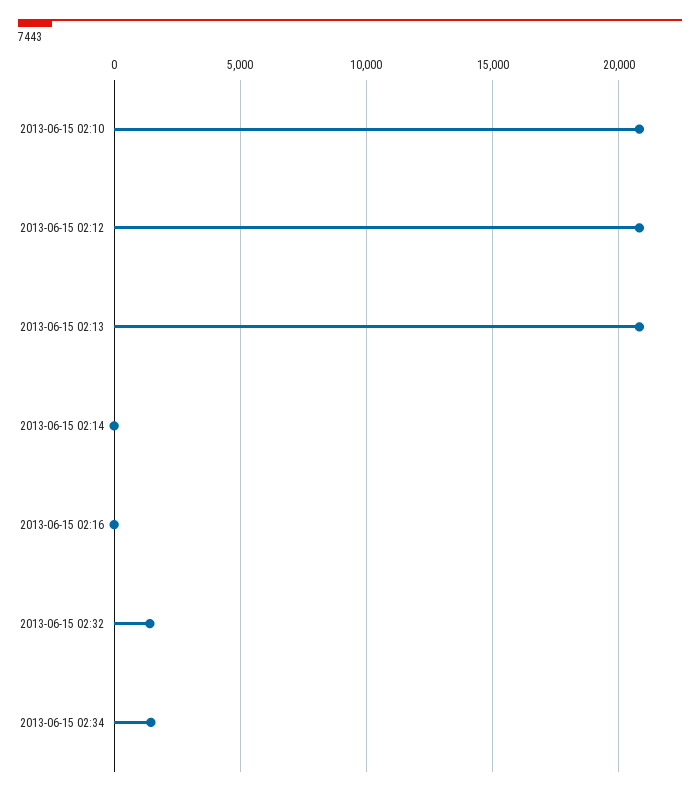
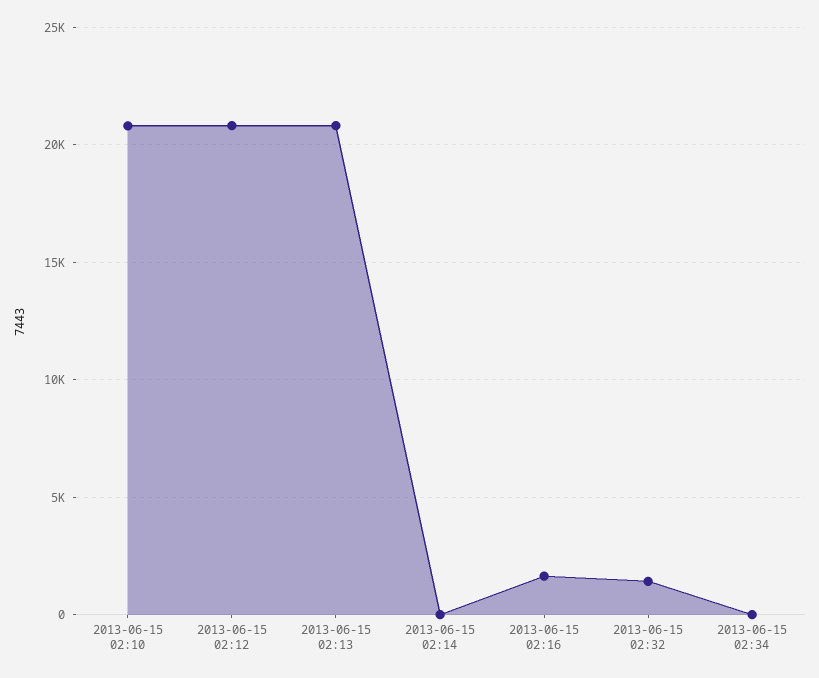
  {
    "2013-06-15 02:10": 21000,
    "2013-06-15 02:12": 21000,
    "2013-06-15 02:13": 21000,
    "2013-06-15 02:14": 0,
-   "2013-06-15 02:16": 0,
+   "2013-06-15 02:16": 1500,
    "2013-06-15 02:32": 1500,
-   "2013-06-15 02:34": 1500
+   "2013-06-15 02:34": 0
  }

